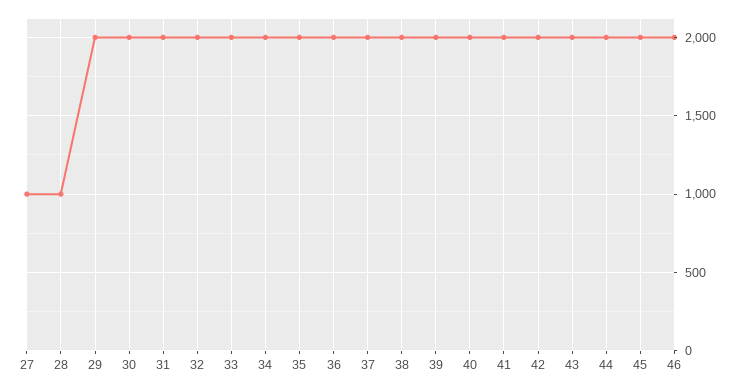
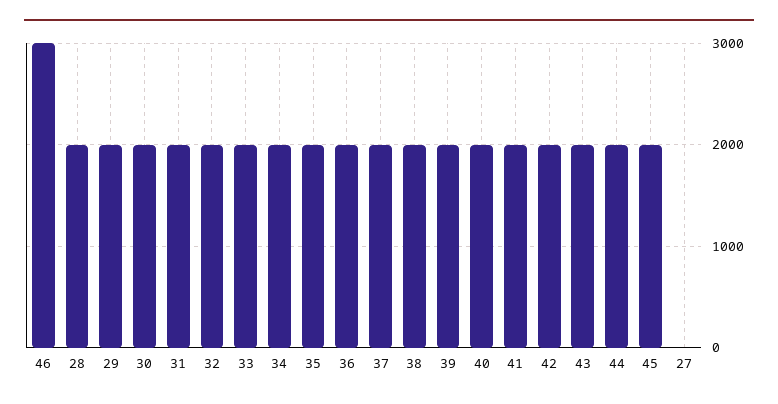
  {
-   "27": 1000,
+   "27": 0,
-   "28": 1000,
+   "28": 2000,
    "29": 2000,
    "30": 2000,
    "31": 2000,
    "32": 2000,
    "33": 2000,
    "34": 2000,
    "35": 2000,
    "36": 2000,
    "37": 2000,
    "38": 2000,
    "39": 2000,
    "40": 2000,
    "41": 2000,
    "42": 2000,
    "43": 2000,
    "44": 2000,
    "45": 2000,
-   "46": 2000
+   "46": 3000
  }

